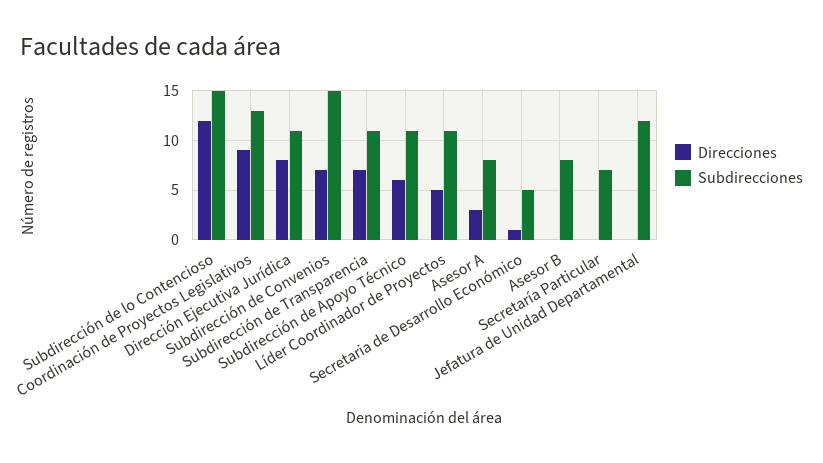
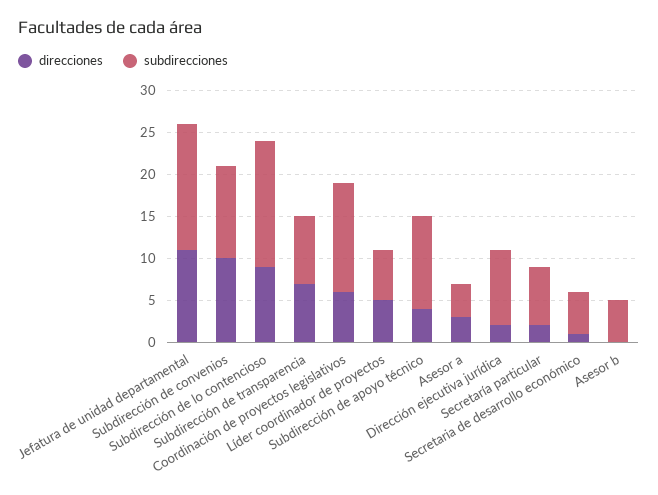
  {
    "Direcciones": {
-     "Subdirección de lo Contencioso": 12,
+     "Subdirección de lo Contencioso": 9,
-     "Coordinación de Proyectos Legislativos": 9,
+     "Coordinación de Proyectos Legislativos": 6,
-     "Dirección Ejecutiva Jurídica": 8,
+     "Dirección Ejecutiva Jurídica": 2,
-     "Subdirección de Convenios": 7,
+     "Subdirección de Convenios": 10,
      "Subdirección de Transparencia": 7,
-     "Subdirección de Apoyo Técnico": 6,
+     "Subdirección de Apoyo Técnico": 4,
      "Líder Coordinador de Proyectos": 5,
      "Asesor A": 3,
      "Secretaria de Desarrollo Económico": 1,
      "Asesor B": 0,
-     "Secretaría Particular": 0,
+     "Secretaría Particular": 2,
-     "Jefatura de Unidad Departamental": 0
+     "Jefatura de Unidad Departamental": 11
    },
    "Subdirecciones": {
      "Subdirección de lo Contencioso": 15,
      "Coordinación de Proyectos Legislativos": 13,
-     "Dirección Ejecutiva Jurídica": 11,
+     "Dirección Ejecutiva Jurídica": 9,
-     "Subdirección de Convenios": 15,
+     "Subdirección de Convenios": 11,
-     "Subdirección de Transparencia": 11,
+     "Subdirección de Transparencia": 8,
      "Subdirección de Apoyo Técnico": 11,
-     "Líder Coordinador de Proyectos": 11,
+     "Líder Coordinador de Proyectos": 6,
-     "Asesor A": 8,
+     "Asesor A": 4,
      "Secretaria de Desarrollo Económico": 5,
-     "Asesor B": 8,
+     "Asesor B": 5,
      "Secretaría Particular": 7,
-     "Jefatura de Unidad Departamental": 12
+     "Jefatura de Unidad Departamental": 15
    }
  }

